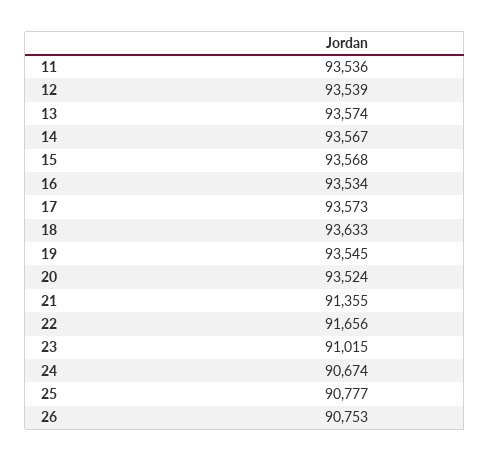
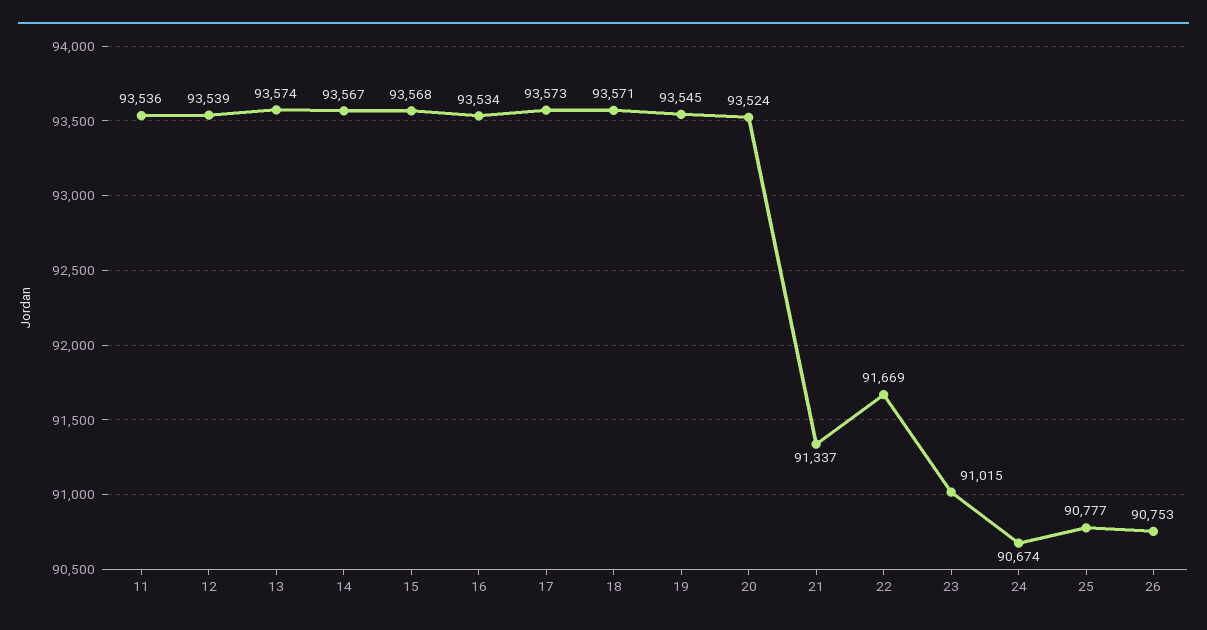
  {
    "11": 93536,
    "12": 93539,
    "13": 93574,
    "14": 93567,
    "15": 93568,
    "16": 93534,
    "17": 93573,
-   "18": 93633,
+   "18": 93571,
    "19": 93545,
    "20": 93524,
-   "21": 91355,
+   "21": 91337,
-   "22": 91656,
+   "22": 91669,
    "23": 91015,
    "24": 90674,
    "25": 90777,
    "26": 90753
  }

